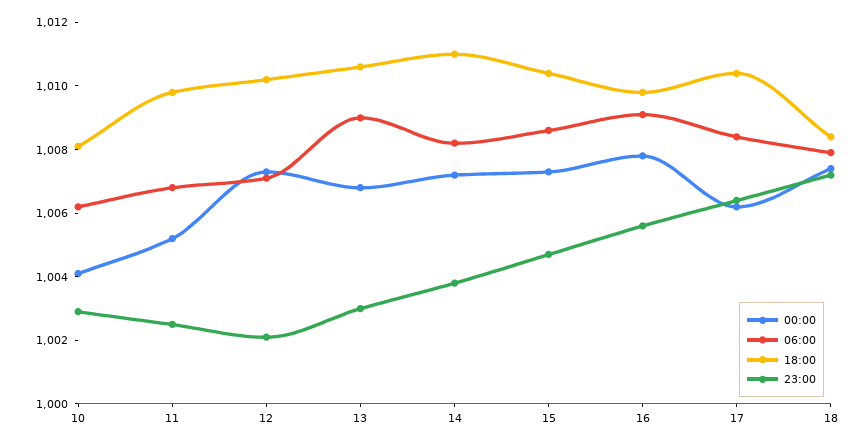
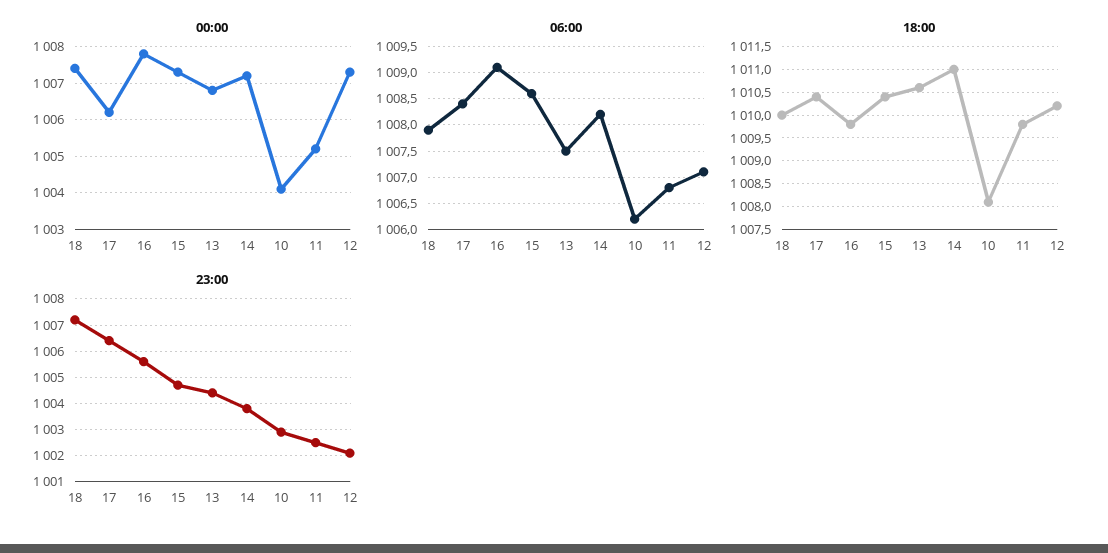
  {
    "00:00": {
      "10": 1004,
      "11": 1005,
      "12": 1007.5,
      "13": 1007,
      "14": 1007,
      "15": 1007.5,
      "16": 1008,
      "17": 1006,
      "18": 1007.5
    },
    "06:00": {
      "10": 1006,
      "11": 1007,
      "12": 1007,
-     "13": 1009,
+     "13": 1007.5,
      "14": 1008,
      "15": 1008.5,
      "16": 1009,
      "17": 1008.5,
      "18": 1008
    },
    "18:00": {
      "10": 1008,
      "11": 1010,
      "12": 1010,
      "13": 1010.5,
      "14": 1011,
      "15": 1010.5,
      "16": 1010,
      "17": 1010.5,
-     "18": 1008.5
+     "18": 1010
    },
    "23:00": {
      "10": 1003,
      "11": 1002.5,
      "12": 1002,
-     "13": 1003,
+     "13": 1004.5,
      "14": 1004,
      "15": 1004.5,
      "16": 1005.5,
      "17": 1006.5,
      "18": 1007
    }
  }

